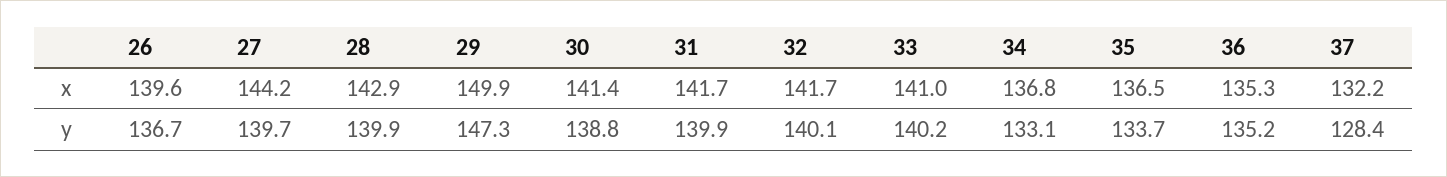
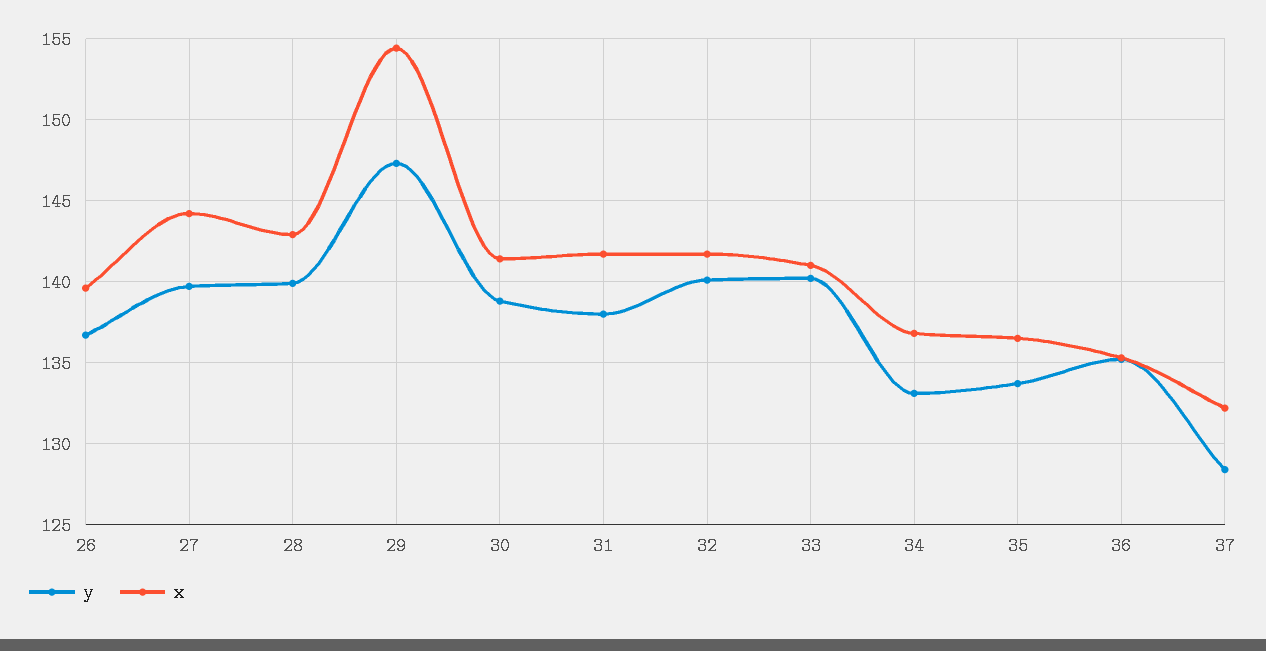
  {
    "x": {
      "26": 139.6,
      "27": 144.2,
      "28": 142.9,
-     "29": 149.9,
+     "29": 154.5,
      "30": 141.4,
      "31": 141.7,
      "32": 141.7,
      "33": 141,
      "34": 136.8,
      "35": 136.5,
      "36": 135.3,
      "37": 132.2
    },
    "y": {
      "26": 136.7,
      "27": 139.7,
      "28": 139.9,
      "29": 147.3,
      "30": 138.8,
-     "31": 139.9,
+     "31": 138,
      "32": 140.1,
      "33": 140.2,
      "34": 133.1,
      "35": 133.7,
      "36": 135.2,
      "37": 128.4
    }
  }

